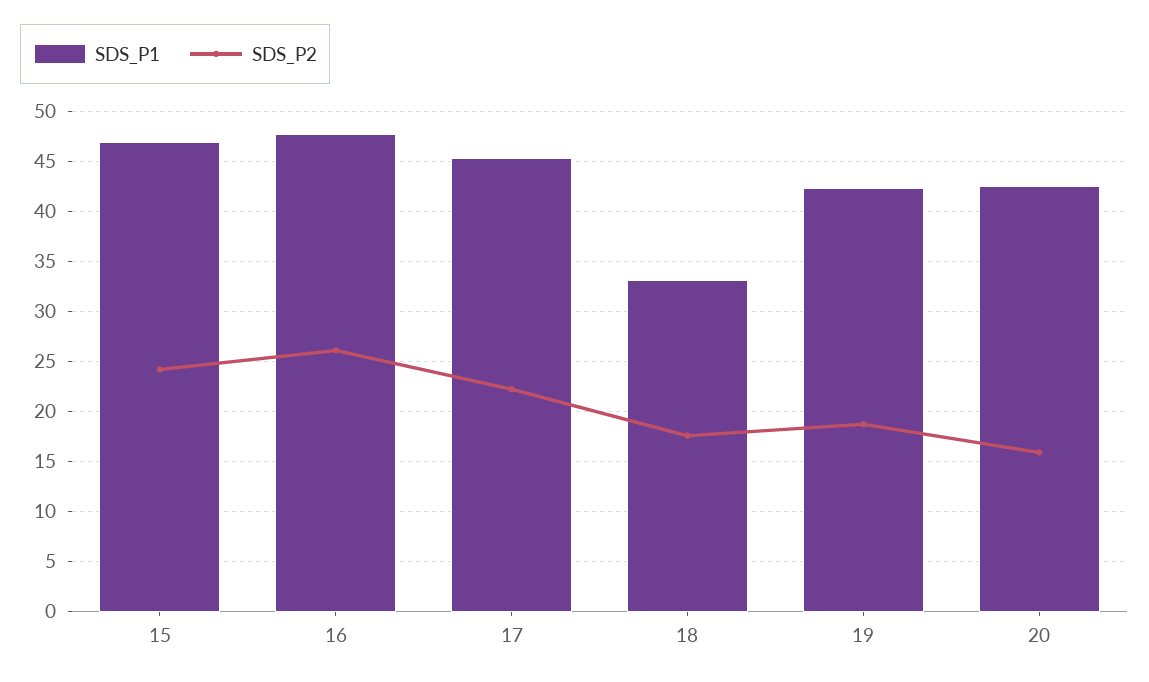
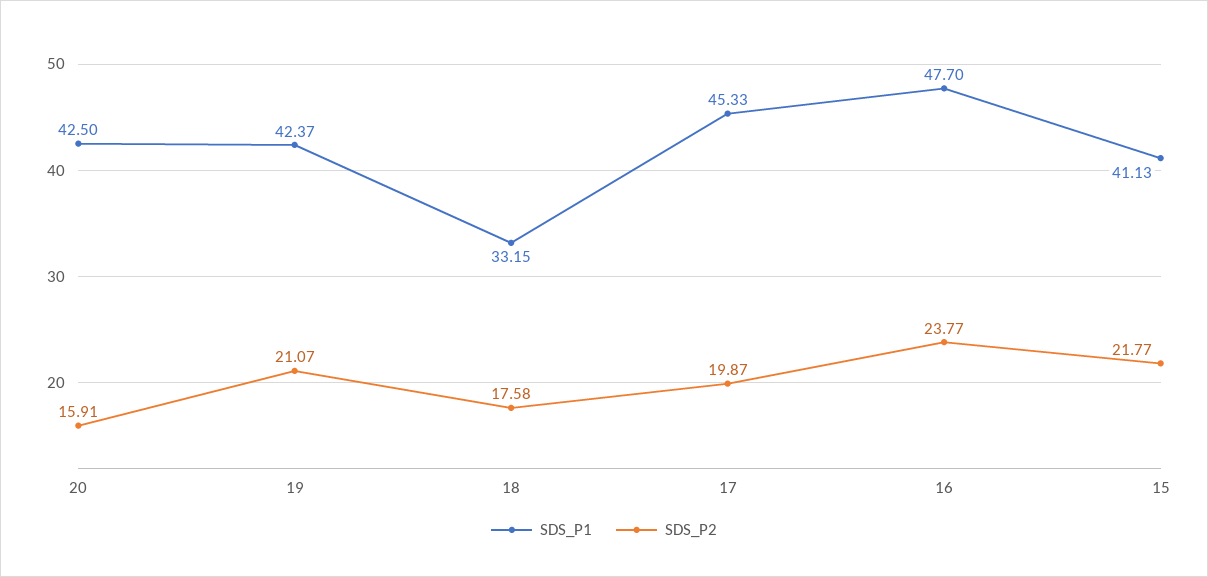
  {
    "SDS_P1": {
-     "15": 47,
+     "15": 41.13,
      "16": 47.7,
      "17": 45.33,
      "18": 33.15,
      "19": 42.37,
      "20": 42.5
    },
    "SDS_P2": {
-     "15": 24,
+     "15": 21.77,
-     "16": 26,
+     "16": 23.77,
-     "17": 22,
+     "17": 19.87,
      "18": 17.58,
-     "19": 19,
+     "19": 21.07,
      "20": 15.91
    }
  }

